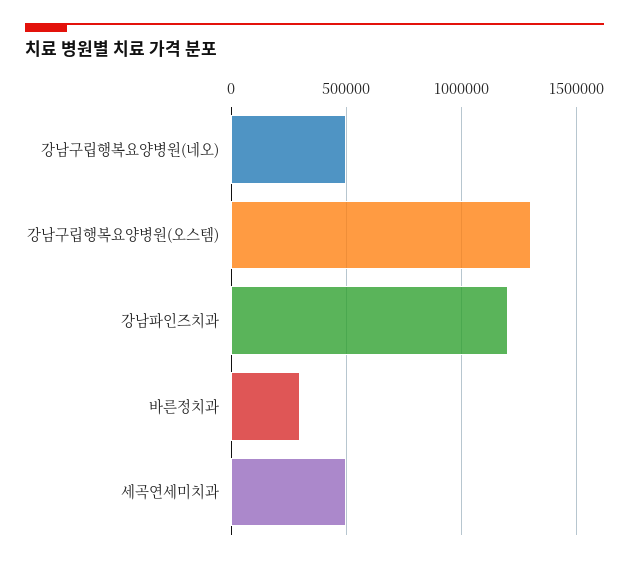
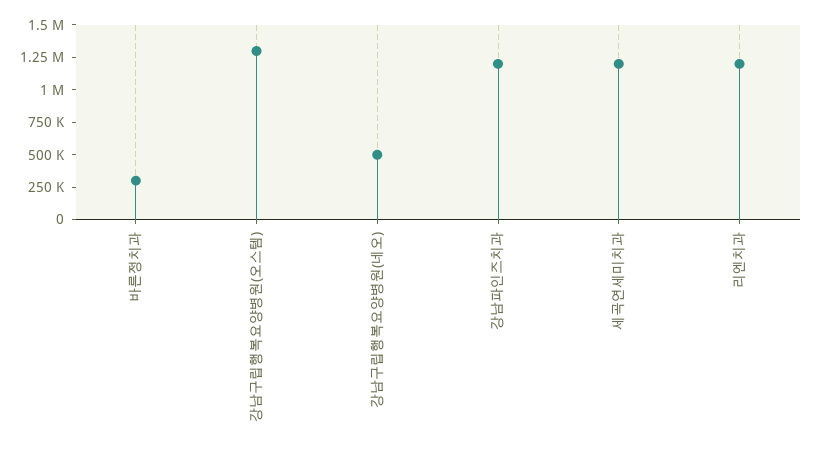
  {
    "강남구립행복요양병원(네오)": 500000,
    "강남구립행복요양병원(오스템)": 1300000,
    "강남파인즈치과": 1200000,
    "바른정치과": 300000,
-   "세곡연세미치과": 500000
+   "세곡연세미치과": 1250000,
+   "리엔치과": 1250000
  }

